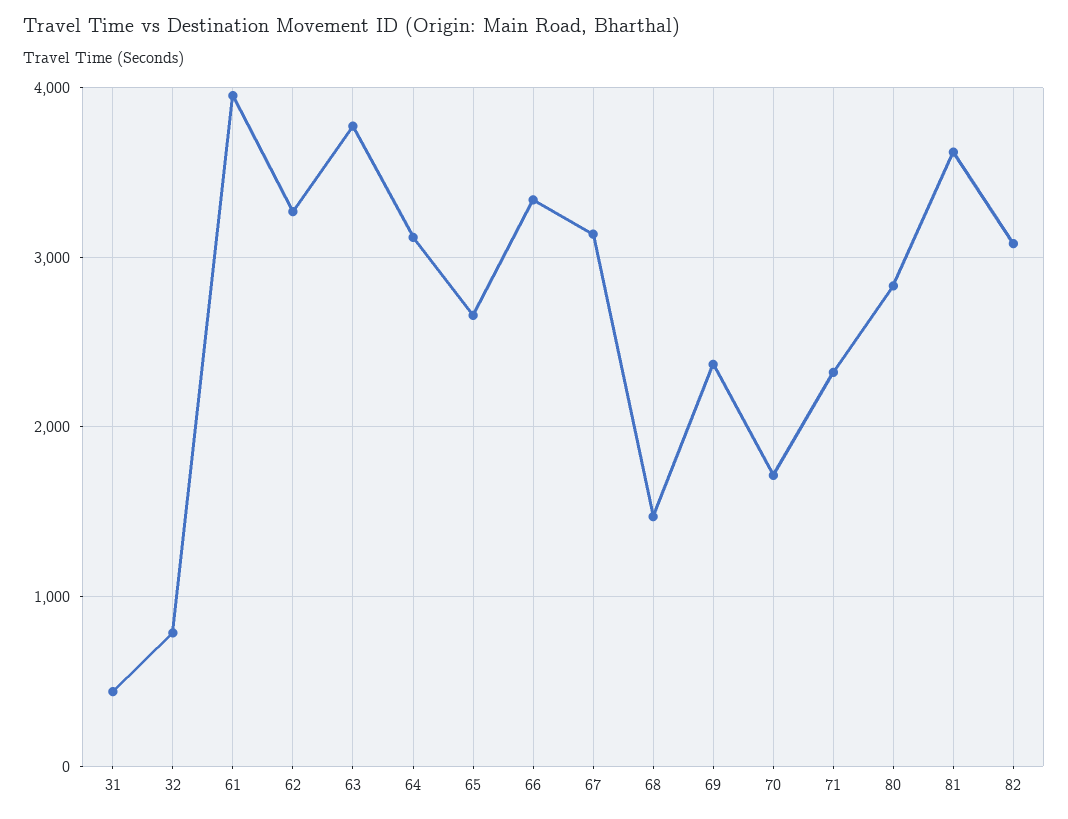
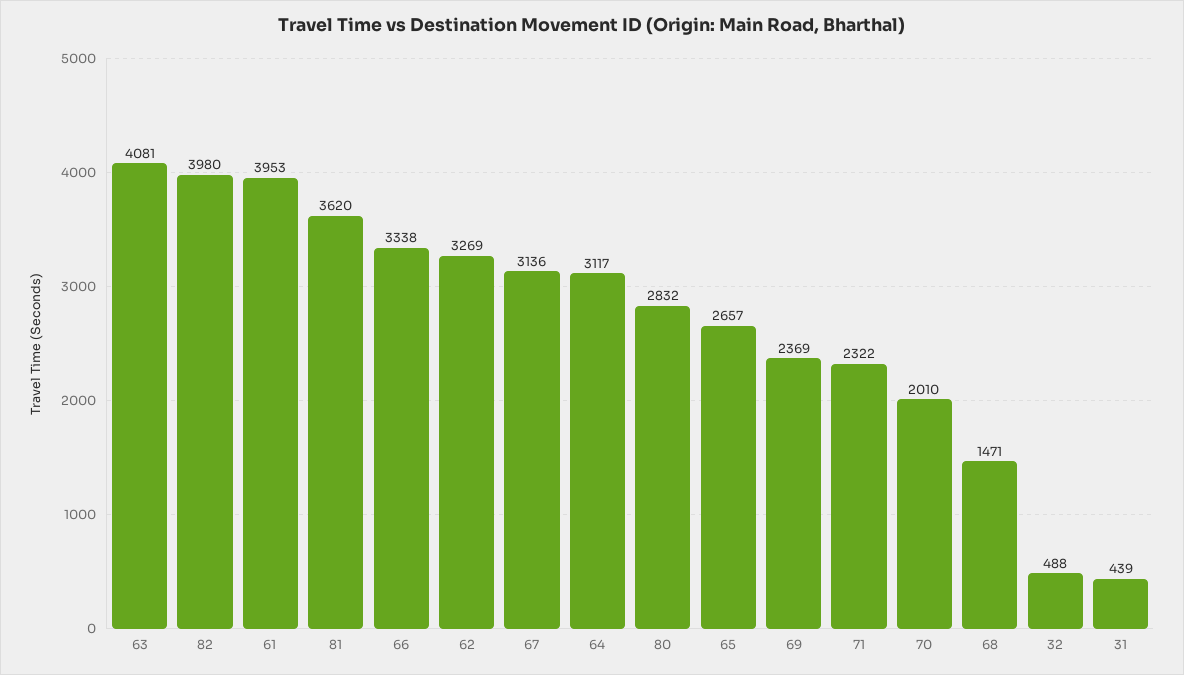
  {
    "31": 439,
-   "32": 800,
+   "32": 488,
    "61": 3953,
    "62": 3269,
-   "63": 3800,
+   "63": 4081,
    "64": 3117,
    "65": 2657,
    "66": 3338,
    "67": 3136,
    "68": 1471,
    "69": 2369,
-   "70": 1700,
+   "70": 2010,
    "71": 2322,
    "80": 2832,
    "81": 3620,
-   "82": 3100
+   "82": 3980
  }

